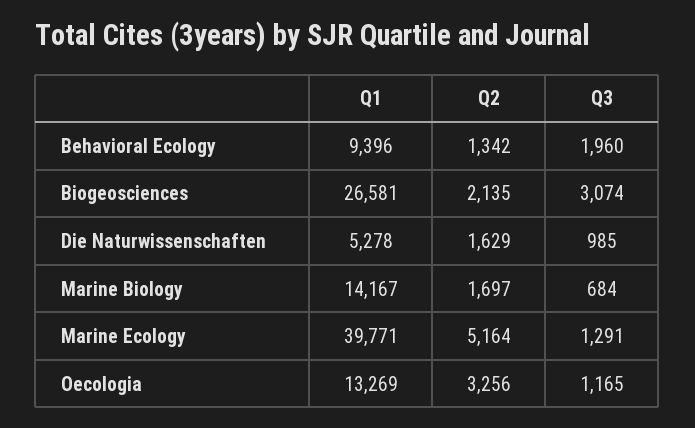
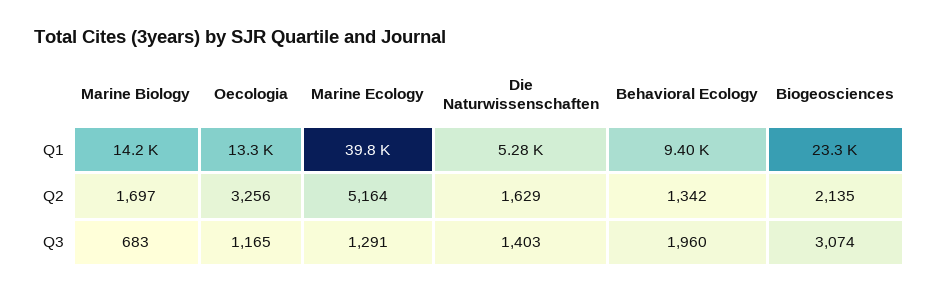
  {
    "Q1": {
      "Behavioral Ecology": 9396,
-     "Biogeosciences": 26581,
+     "Biogeosciences": 23300,
      "Die Naturwissenschaften": 5278,
      "Marine Biology": 14167,
      "Marine Ecology": 39771,
      "Oecologia": 13269
    },
    "Q2": {
      "Behavioral Ecology": 1342,
      "Biogeosciences": 2135,
      "Die Naturwissenschaften": 1629,
      "Marine Biology": 1697,
      "Marine Ecology": 5164,
      "Oecologia": 3256
    },
    "Q3": {
      "Behavioral Ecology": 1960,
      "Biogeosciences": 3074,
-     "Die Naturwissenschaften": 985,
+     "Die Naturwissenschaften": 1403,
-     "Marine Biology": 684,
+     "Marine Biology": 683,
      "Marine Ecology": 1291,
      "Oecologia": 1165
    }
  }

